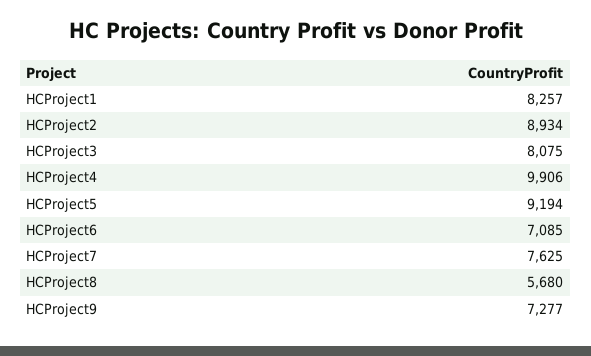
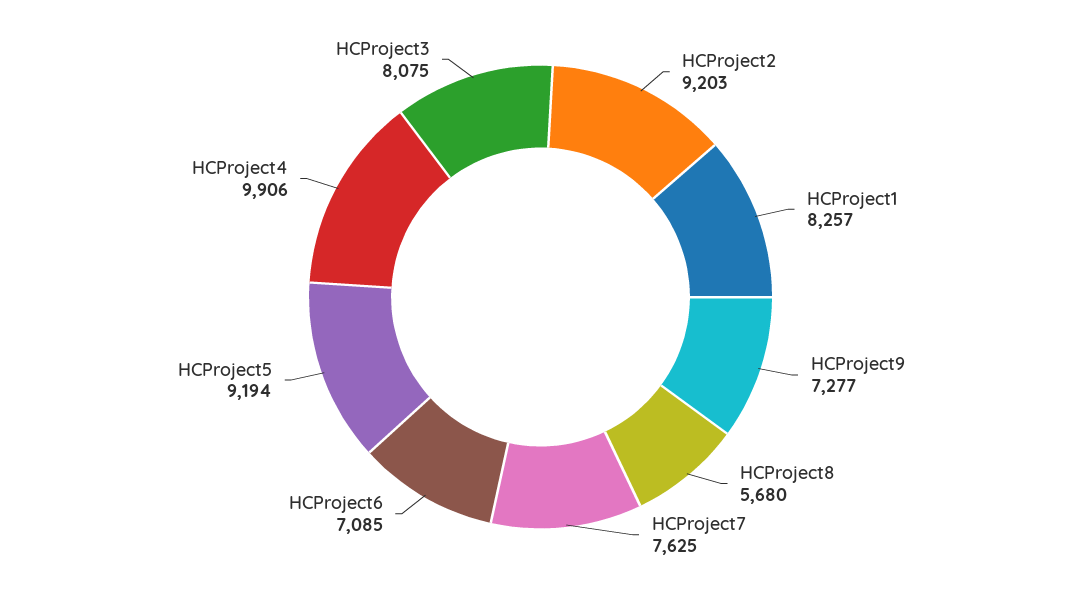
  {
    "HCProject1": 8257,
-   "HCProject2": 8934,
+   "HCProject2": 9203,
    "HCProject3": 8075,
    "HCProject4": 9906,
    "HCProject5": 9194,
    "HCProject6": 7085,
    "HCProject7": 7625,
    "HCProject8": 5680,
    "HCProject9": 7277
  }

